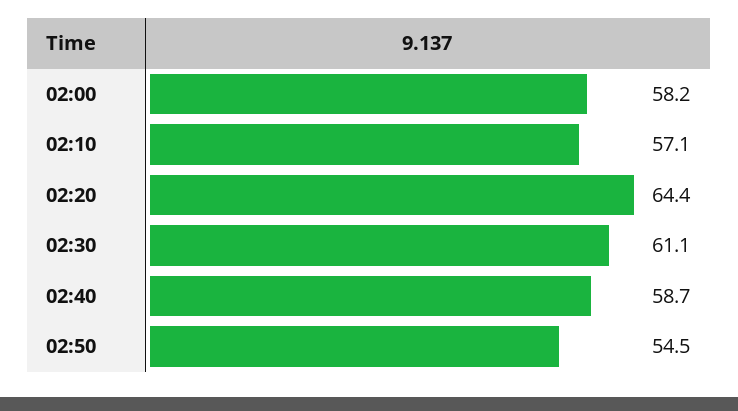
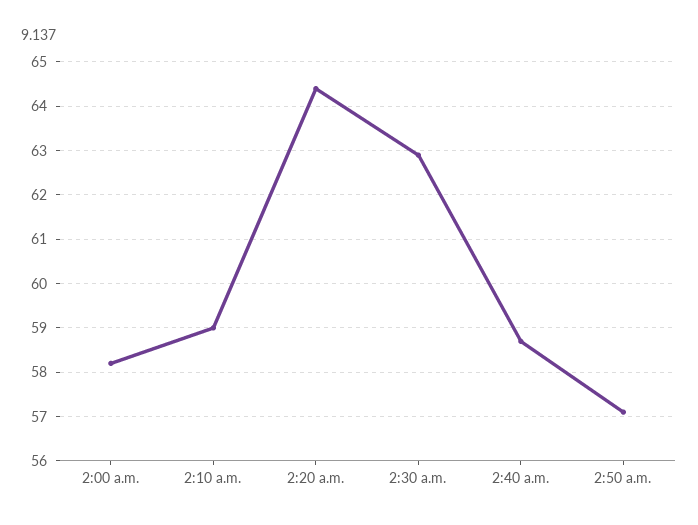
  {
    "02:00": 58.2,
-   "02:10": 57.1,
+   "02:10": 59,
    "02:20": 64.4,
-   "02:30": 61.1,
+   "02:30": 63,
    "02:40": 58.7,
-   "02:50": 54.5
+   "02:50": 57
  }

